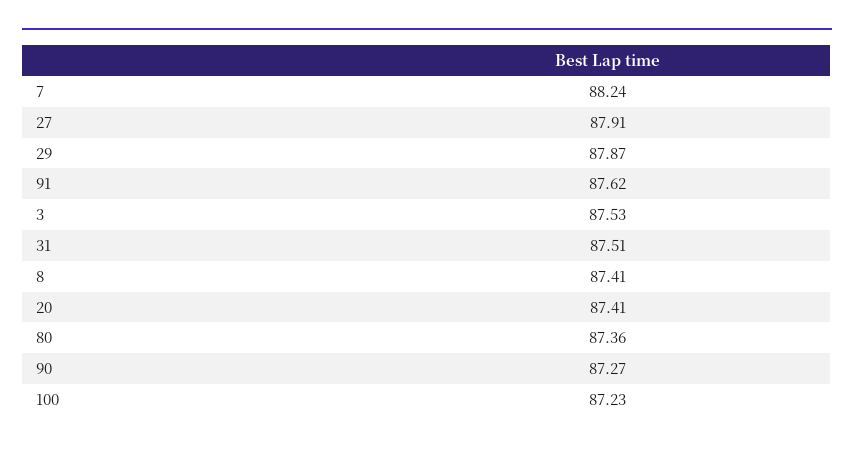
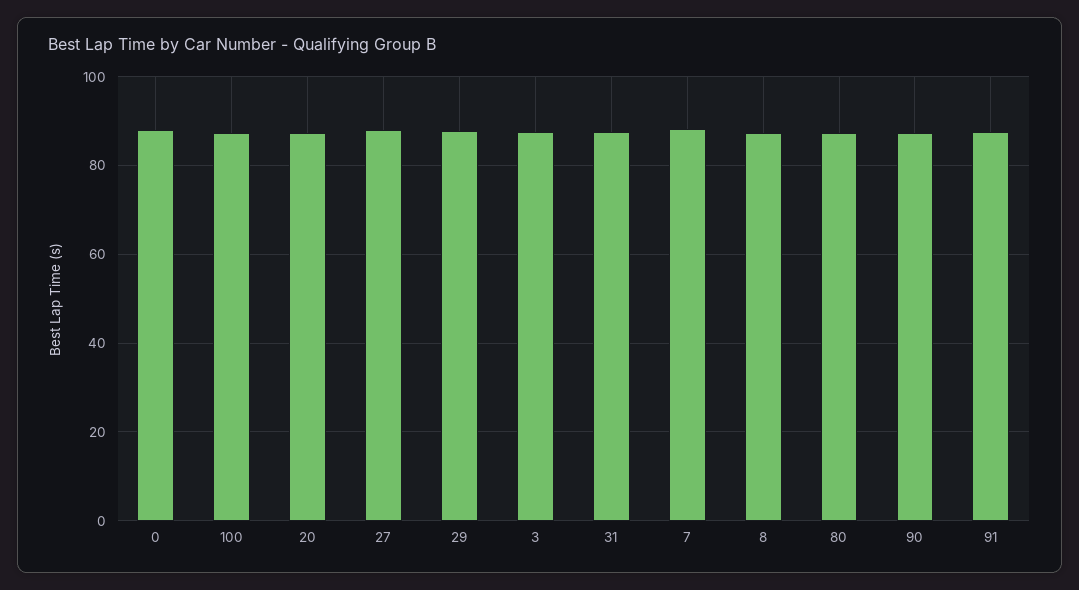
  {
    "7": 88.24,
    "27": 87.91,
    "29": 87.87,
    "91": 87.62,
    "3": 87.53,
    "31": 87.51,
    "8": 87.41,
    "20": 87.41,
    "80": 87.36,
    "90": 87.27,
-   "100": 87.23
+   "100": 87.23,
+   "0": 88
  }

